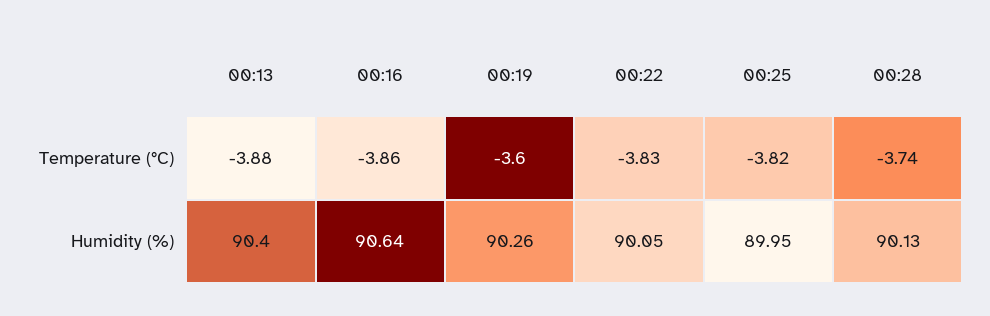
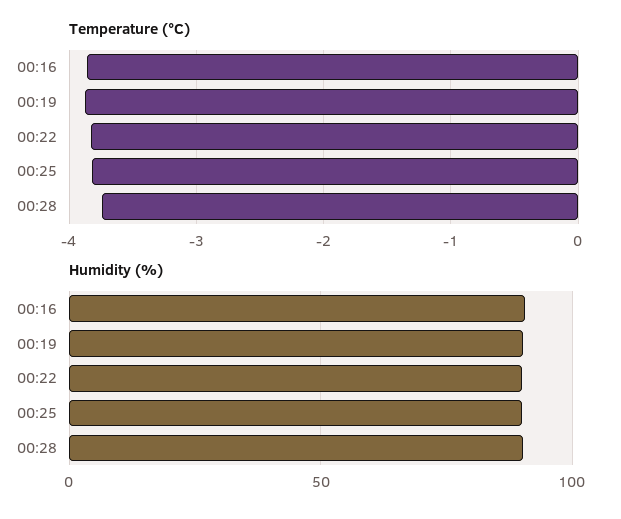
  {
    "Temperature (°C)": {
-     "00:13": -3.88,
      "00:16": -3.86,
-     "00:19": -3.6,
+     "00:19": -3.9,
      "00:22": -3.83,
      "00:25": -3.82,
      "00:28": -3.74
    },
    "Humidity (%)": {
-     "00:13": 90.4,
      "00:16": 90.64,
      "00:19": 90.26,
      "00:22": 90.05,
      "00:25": 89.95,
      "00:28": 90.13
    }
  }

